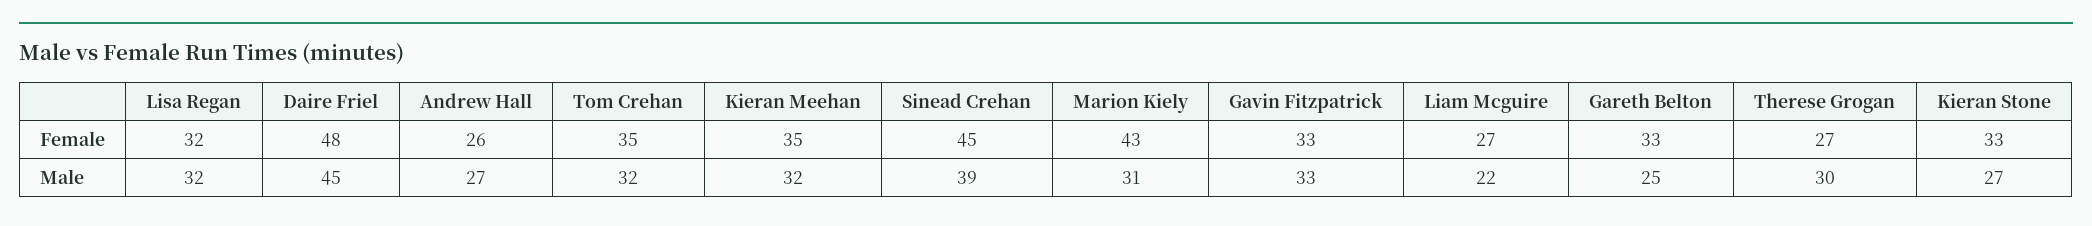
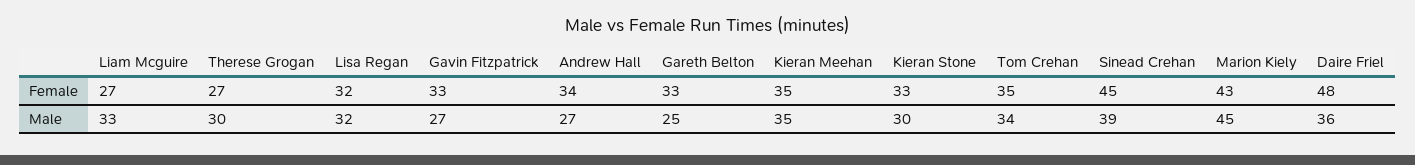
  {
    "Lisa Regan": {
      "Female": 32,
      "Male": 32
    },
    "Daire Friel": {
      "Female": 48,
-     "Male": 45
+     "Male": 36
    },
    "Andrew Hall": {
-     "Female": 26,
+     "Female": 34,
      "Male": 27
    },
    "Tom Crehan": {
      "Female": 35,
-     "Male": 32
+     "Male": 34
    },
    "Kieran Meehan": {
      "Female": 35,
-     "Male": 32
+     "Male": 35
    },
    "Sinead Crehan": {
      "Female": 45,
      "Male": 39
    },
    "Marion Kiely": {
      "Female": 43,
-     "Male": 31
+     "Male": 45
    },
    "Gavin Fitzpatrick": {
      "Female": 33,
-     "Male": 33
+     "Male": 27
    },
    "Liam Mcguire": {
      "Female": 27,
-     "Male": 22
+     "Male": 33
    },
    "Gareth Belton": {
      "Female": 33,
      "Male": 25
    },
    "Therese Grogan": {
      "Female": 27,
      "Male": 30
    },
    "Kieran Stone": {
      "Female": 33,
-     "Male": 27
+     "Male": 30
    }
  }

